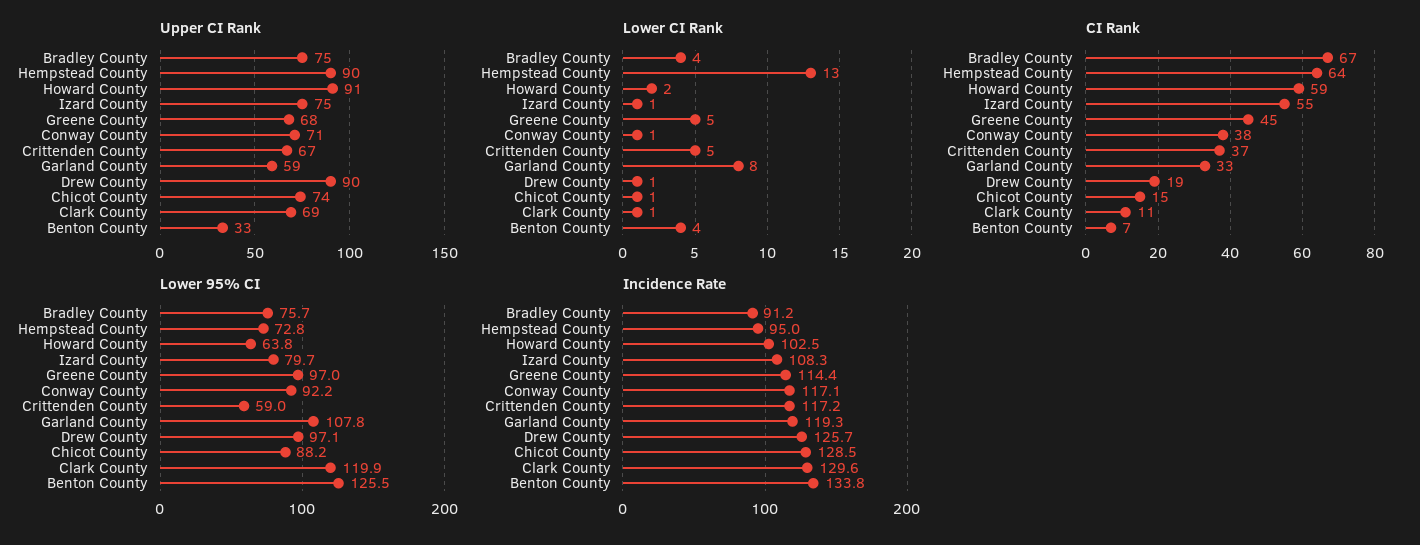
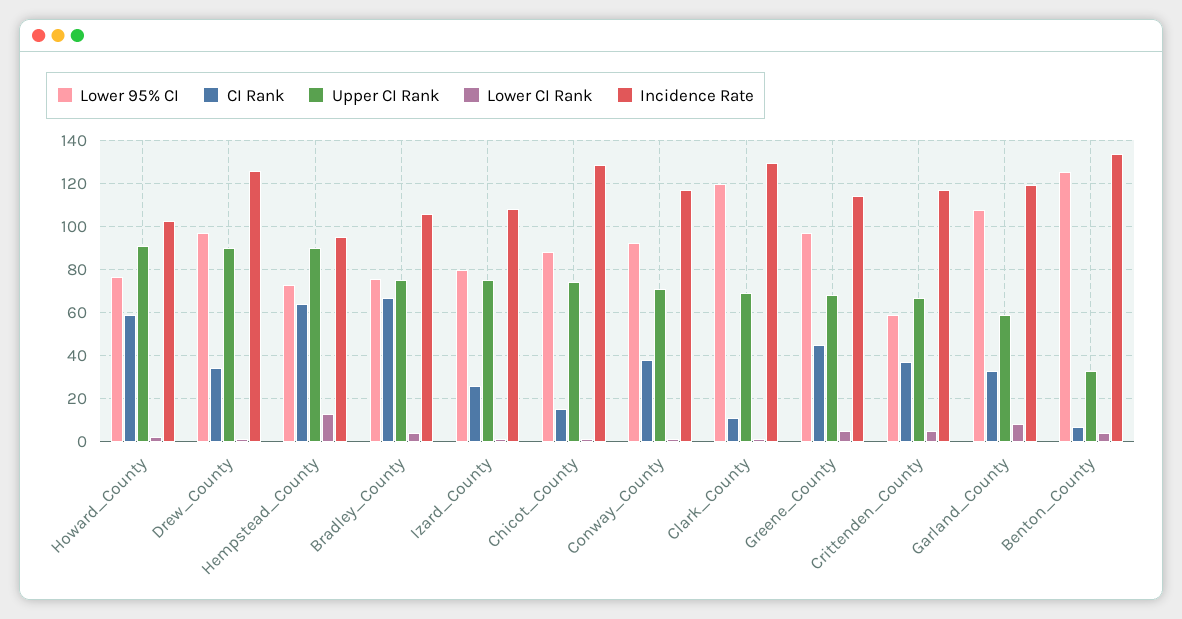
  {
    "Upper CI Rank": {
      "Bradley County": 75,
      "Hempstead County": 90,
      "Howard County": 91,
      "Izard County": 75,
      "Greene County": 68,
      "Conway County": 71,
      "Crittenden County": 67,
      "Garland County": 59,
      "Drew County": 90,
      "Chicot County": 74,
      "Clark County": 69,
      "Benton County": 33
    },
    "Lower CI Rank": {
      "Bradley County": 4,
      "Hempstead County": 13,
      "Howard County": 2,
      "Izard County": 1,
      "Greene County": 5,
      "Conway County": 1,
      "Crittenden County": 5,
      "Garland County": 8,
      "Drew County": 1,
      "Chicot County": 1,
      "Clark County": 1,
      "Benton County": 4
    },
    "CI Rank": {
      "Bradley County": 67,
      "Hempstead County": 64,
      "Howard County": 59,
-     "Izard County": 55,
+     "Izard County": 25,
      "Greene County": 45,
      "Conway County": 38,
      "Crittenden County": 37,
      "Garland County": 33,
-     "Drew County": 19,
+     "Drew County": 35,
      "Chicot County": 15,
      "Clark County": 11,
      "Benton County": 7
    },
    "Lower 95% CI": {
      "Bradley County": 75.7,
      "Hempstead County": 72.8,
-     "Howard County": 63.8,
+     "Howard County": 75,
      "Izard County": 79.7,
      "Greene County": 97,
      "Conway County": 92.2,
      "Crittenden County": 59,
      "Garland County": 107.8,
      "Drew County": 97.1,
      "Chicot County": 88.2,
      "Clark County": 119.9,
      "Benton County": 125.5
    },
    "Incidence Rate": {
-     "Bradley County": 91.2,
+     "Bradley County": 105,
      "Hempstead County": 95,
      "Howard County": 102.5,
      "Izard County": 108.3,
      "Greene County": 114.4,
      "Conway County": 117.1,
      "Crittenden County": 117.2,
      "Garland County": 119.3,
      "Drew County": 125.7,
      "Chicot County": 128.5,
      "Clark County": 129.6,
      "Benton County": 133.8
    }
  }

